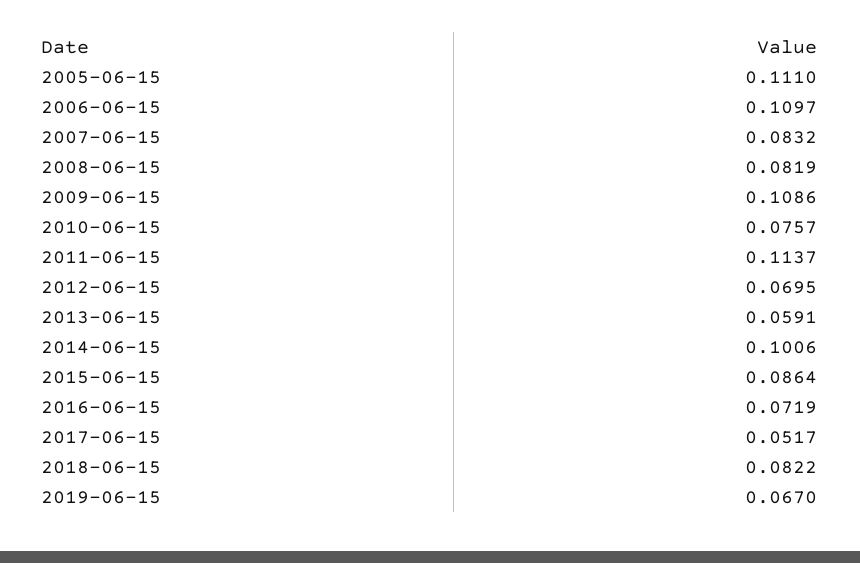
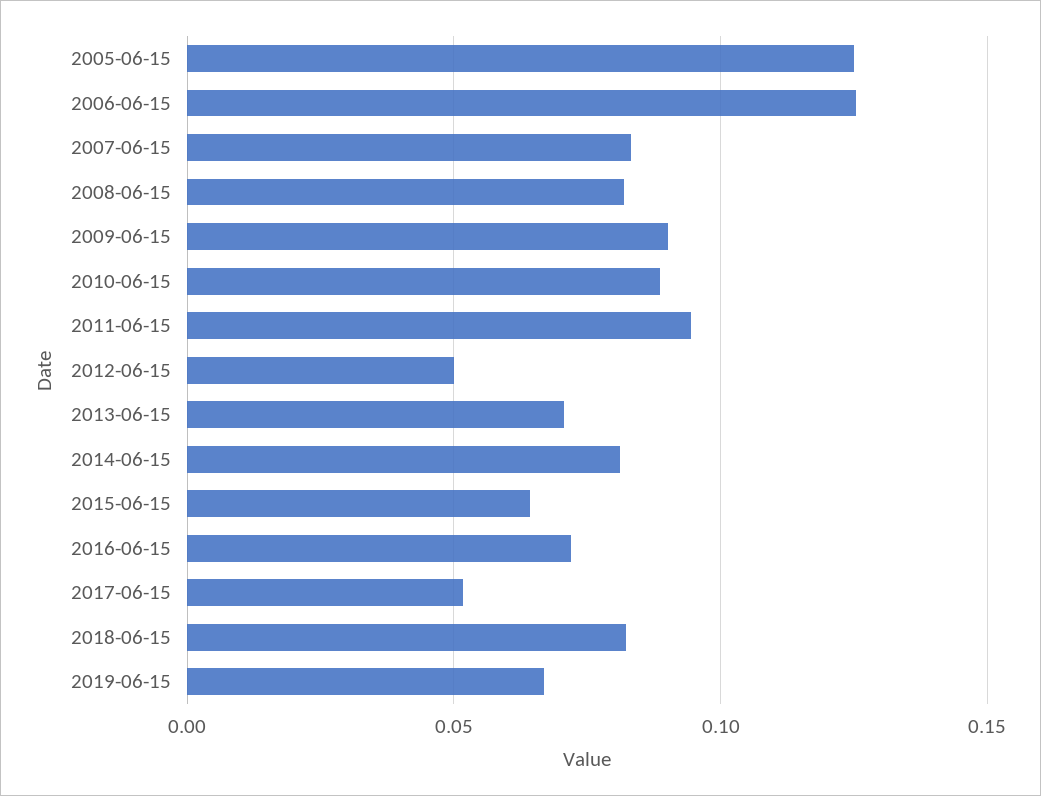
  {
-   "2005-06-15": 0.111,
+   "2005-06-15": 0.125,
-   "2006-06-15": 0.1097,
+   "2006-06-15": 0.125,
    "2007-06-15": 0.0832,
    "2008-06-15": 0.0819,
-   "2009-06-15": 0.1086,
+   "2009-06-15": 0.09,
-   "2010-06-15": 0.0757,
+   "2010-06-15": 0.09,
-   "2011-06-15": 0.1137,
+   "2011-06-15": 0.095,
-   "2012-06-15": 0.0695,
+   "2012-06-15": 0.05,
-   "2013-06-15": 0.0591,
+   "2013-06-15": 0.07,
-   "2014-06-15": 0.1006,
+   "2014-06-15": 0.08,
-   "2015-06-15": 0.0864,
+   "2015-06-15": 0.065,
    "2016-06-15": 0.0719,
    "2017-06-15": 0.0517,
    "2018-06-15": 0.0822,
    "2019-06-15": 0.067
  }

